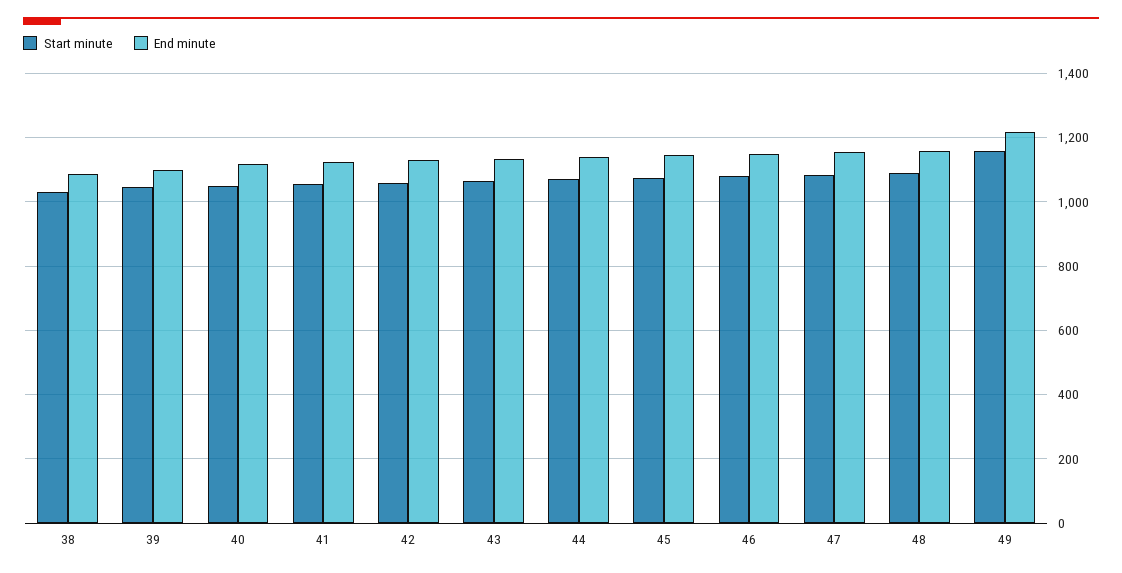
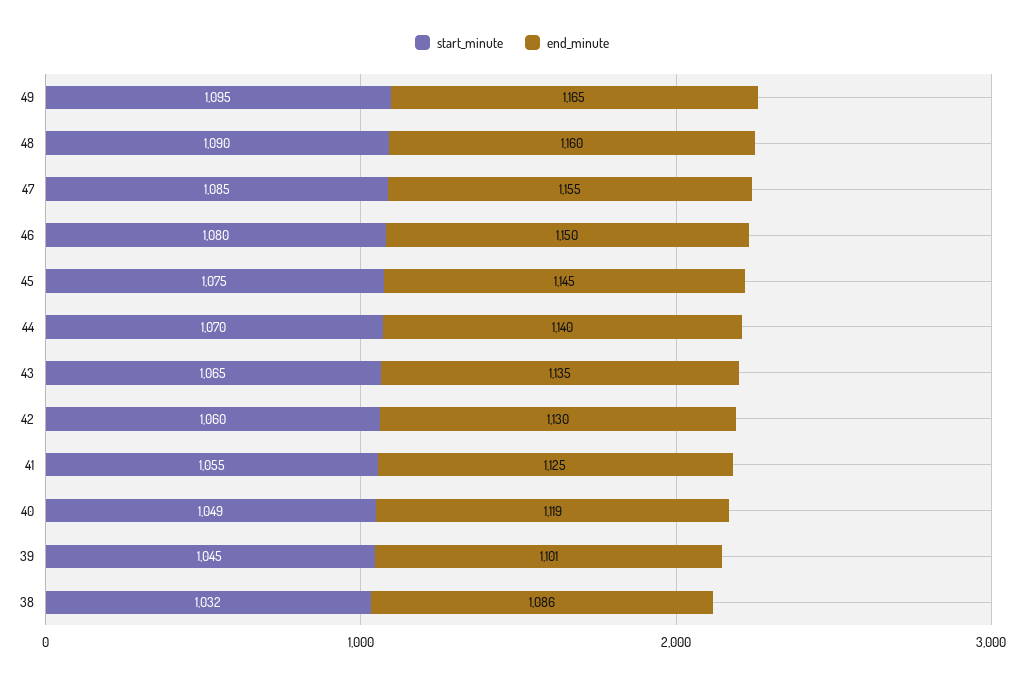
  {
    "Start minute": {
      "38": 1032,
      "39": 1045,
      "40": 1049,
      "41": 1055,
      "42": 1060,
      "43": 1065,
      "44": 1070,
      "45": 1075,
      "46": 1080,
      "47": 1085,
      "48": 1090,
-     "49": 1160
+     "49": 1095
    },
    "End minute": {
      "38": 1086,
      "39": 1101,
      "40": 1119,
      "41": 1125,
      "42": 1130,
      "43": 1135,
      "44": 1140,
      "45": 1145,
      "46": 1150,
      "47": 1155,
      "48": 1160,
-     "49": 1220
+     "49": 1165
    }
  }

